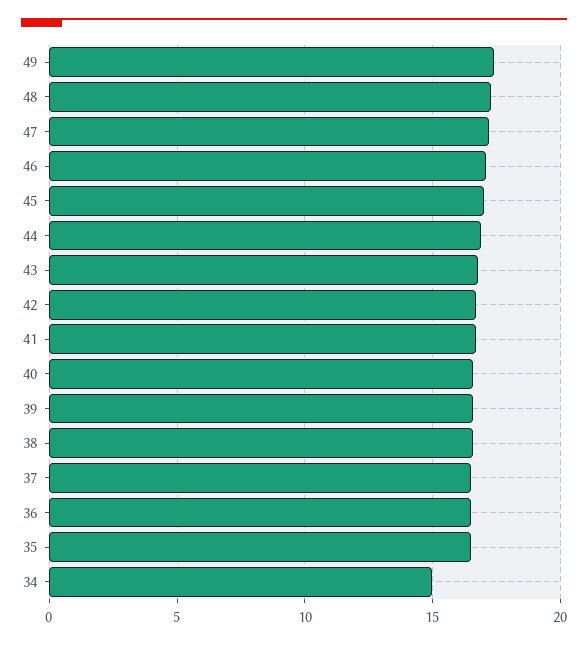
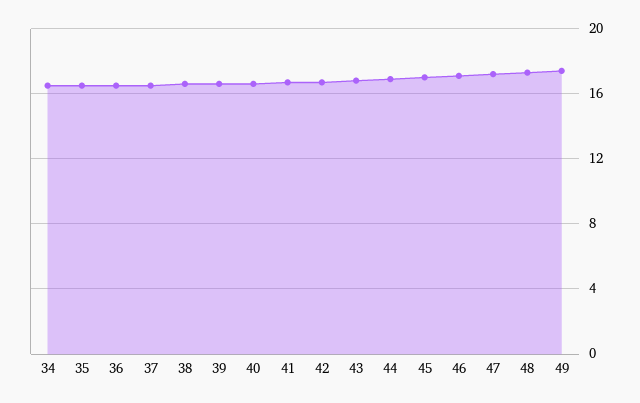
  {
    "49": 17.5,
    "48": 17.5,
    "47": 17,
    "46": 17,
    "45": 17,
    "44": 17,
    "43": 17,
    "42": 16.5,
    "41": 16.5,
    "40": 16.5,
    "39": 16.5,
    "38": 16.5,
    "37": 16.5,
    "36": 16.5,
    "35": 16.5,
-   "34": 15
+   "34": 16.5
  }

